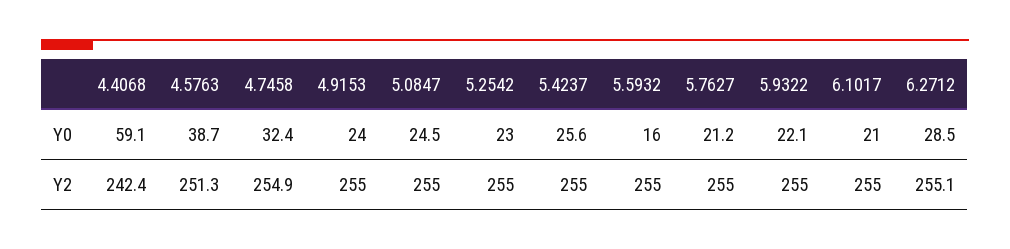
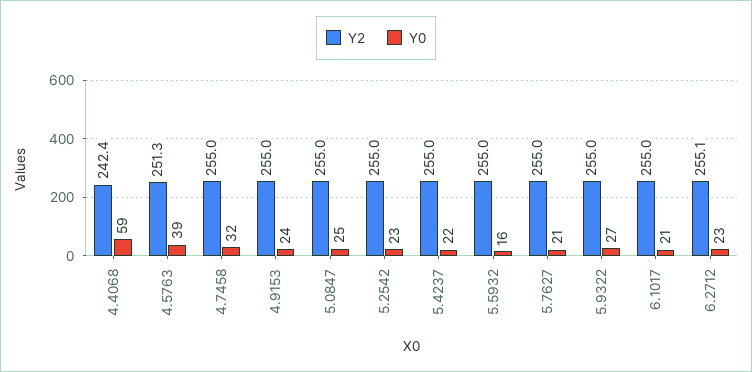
  {
    "Y0": {
      "4.4068": 59.1,
      "4.5763": 38.7,
      "4.7458": 32.4,
      "4.9153": 24,
      "5.0847": 24.5,
      "5.2542": 23,
-     "5.4237": 25.6,
+     "5.4237": 22,
      "5.5932": 16,
      "5.7627": 21.2,
-     "5.9322": 22.1,
+     "5.9322": 27,
      "6.1017": 21,
-     "6.2712": 28.5
+     "6.2712": 23
    },
    "Y2": {
      "4.4068": 242.4,
      "4.5763": 251.3,
-     "4.7458": 254.9,
+     "4.7458": 255,
      "4.9153": 255,
      "5.0847": 255,
      "5.2542": 255,
      "5.4237": 255,
      "5.5932": 255,
      "5.7627": 255,
      "5.9322": 255,
      "6.1017": 255,
      "6.2712": 255.1
    }
  }

